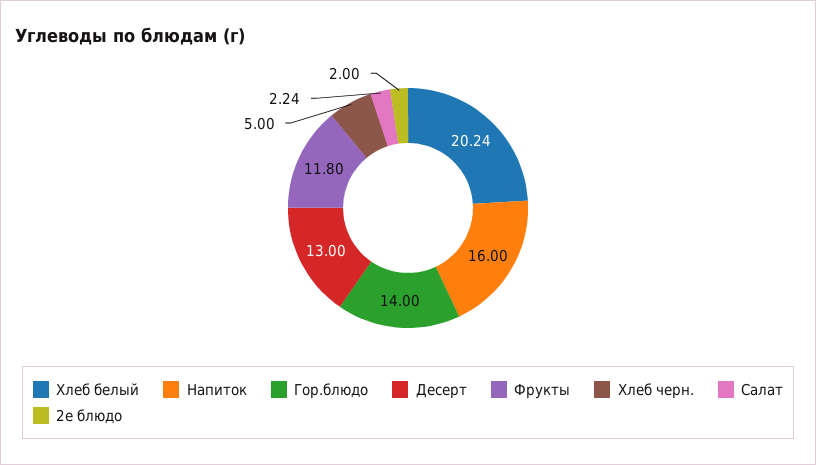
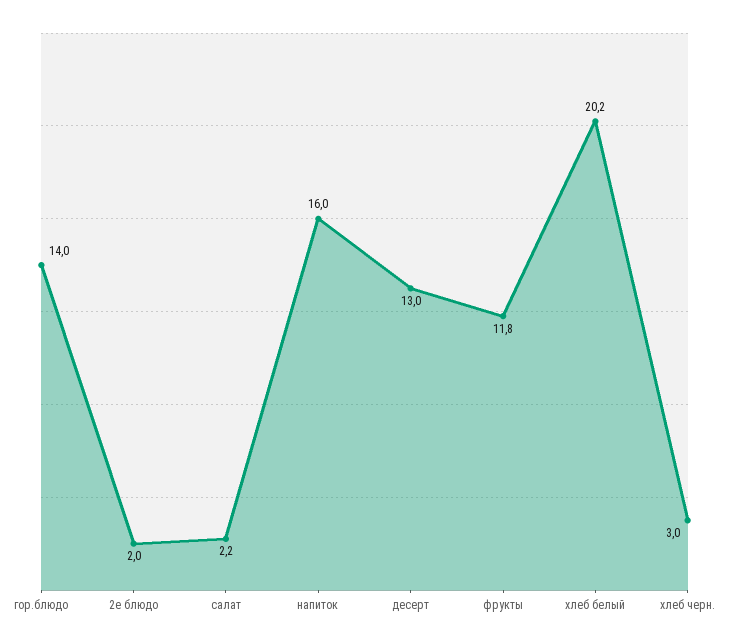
  {
    "Хлеб белый": 20.24,
    "Напиток": 16,
    "Гор.блюдо": 14,
    "Десерт": 13,
    "Фрукты": 11.8,
-   "Хлеб черн.": 5,
+   "Хлеб черн.": 3,
    "Салат": 2.24,
    "2е блюдо": 2
  }

